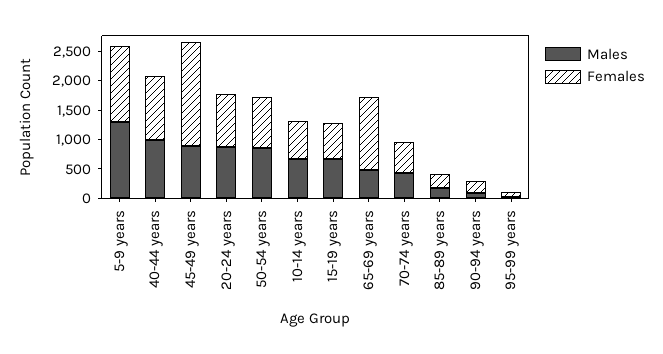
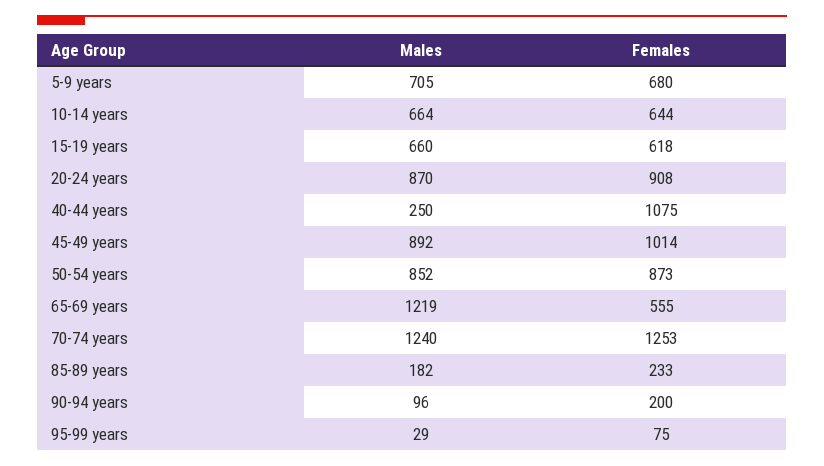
  {
    "Males": {
-     "5-9 years": 1250,
+     "5-9 years": 705,
-     "40-44 years": 1000,
+     "40-44 years": 250,
      "45-49 years": 892,
      "20-24 years": 870,
      "50-54 years": 852,
      "10-14 years": 664,
      "15-19 years": 660,
-     "65-69 years": 500,
+     "65-69 years": 1219,
-     "70-74 years": 500,
+     "70-74 years": 1240,
      "85-89 years": 182,
      "90-94 years": 96,
      "95-99 years": 29
    },
    "Females": {
-     "5-9 years": 1250,
+     "5-9 years": 680,
      "40-44 years": 1075,
-     "45-49 years": 1750,
+     "45-49 years": 1014,
      "20-24 years": 908,
      "50-54 years": 873,
      "10-14 years": 644,
      "15-19 years": 618,
-     "65-69 years": 1250,
+     "65-69 years": 555,
-     "70-74 years": 500,
+     "70-74 years": 1253,
      "85-89 years": 233,
      "90-94 years": 200,
      "95-99 years": 75
    }
  }

